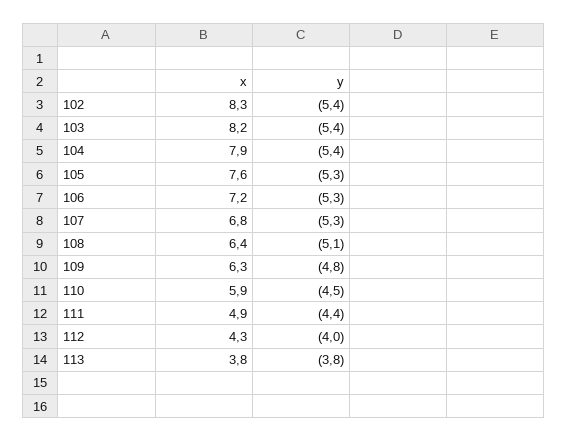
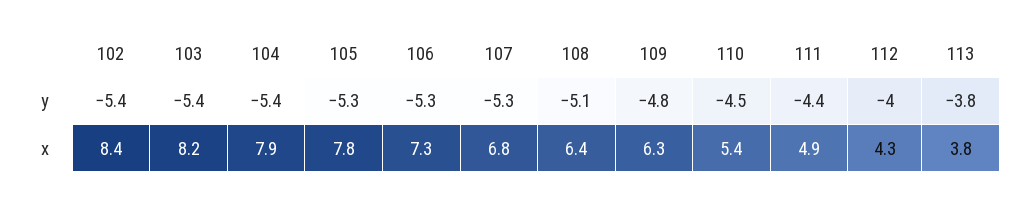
  {
    "x": {
-     "102": 8.3,
+     "102": 8.4,
      "103": 8.2,
      "104": 7.9,
-     "105": 7.6,
+     "105": 7.8,
-     "106": 7.2,
+     "106": 7.3,
      "107": 6.8,
      "108": 6.4,
      "109": 6.3,
-     "110": 5.9,
+     "110": 5.4,
      "111": 4.9,
      "112": 4.3,
      "113": 3.8
    },
    "y": {
      "102": -5.4,
      "103": -5.4,
      "104": -5.4,
      "105": -5.3,
      "106": -5.3,
      "107": -5.3,
      "108": -5.1,
      "109": -4.8,
      "110": -4.5,
      "111": -4.4,
      "112": -4,
      "113": -3.8
    }
  }

